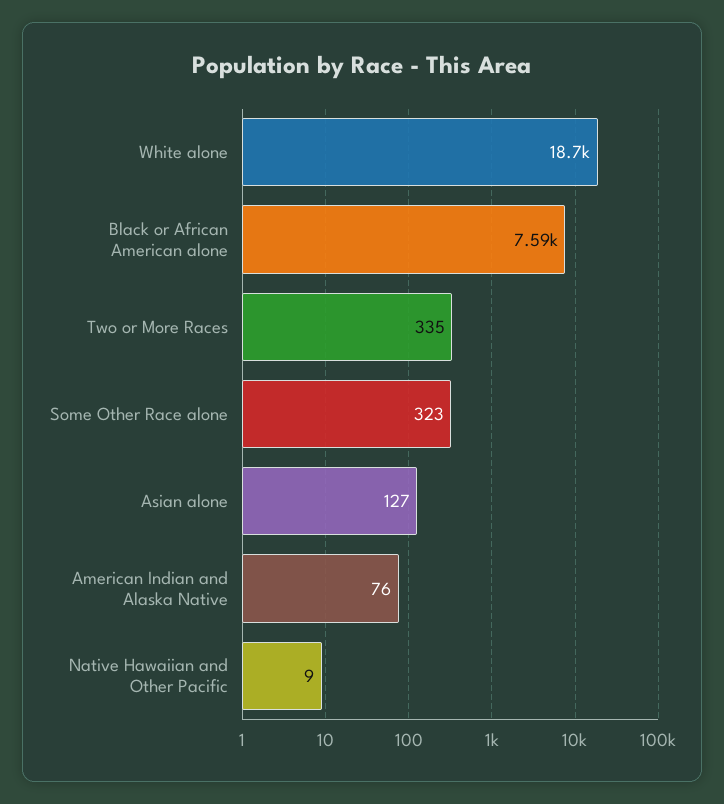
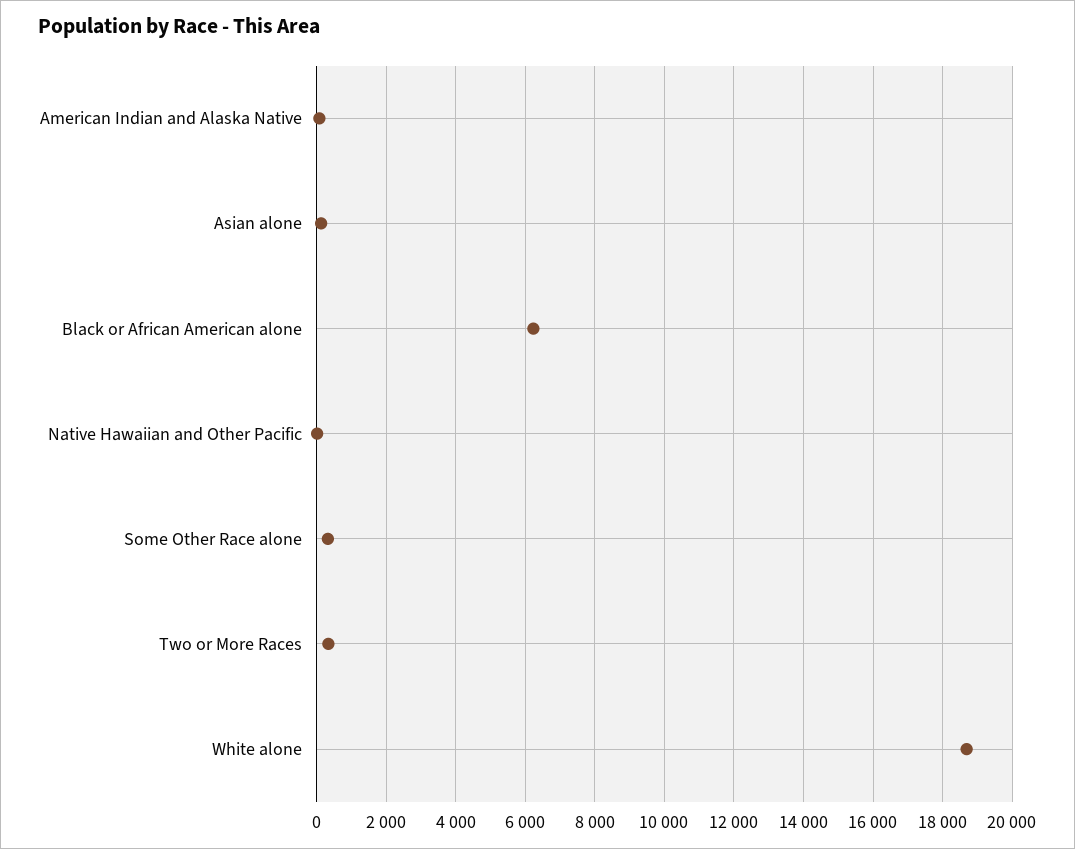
  {
    "White alone": 18700,
-   "Black or African American alone": 7590,
+   "Black or African American alone": 6200,
    "Two or More Races": 335,
    "Some Other Race alone": 323,
    "Asian alone": 127,
    "American Indian and Alaska Native": 76,
    "Native Hawaiian and Other Pacific": 9
  }

